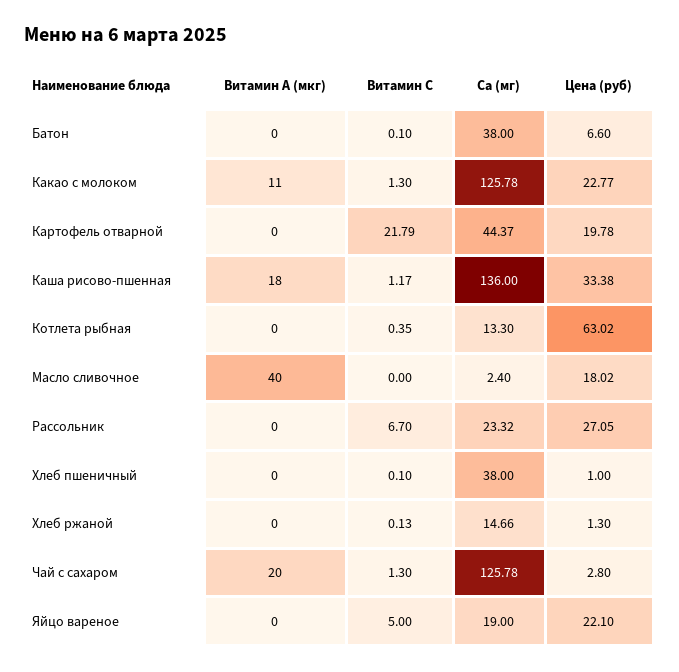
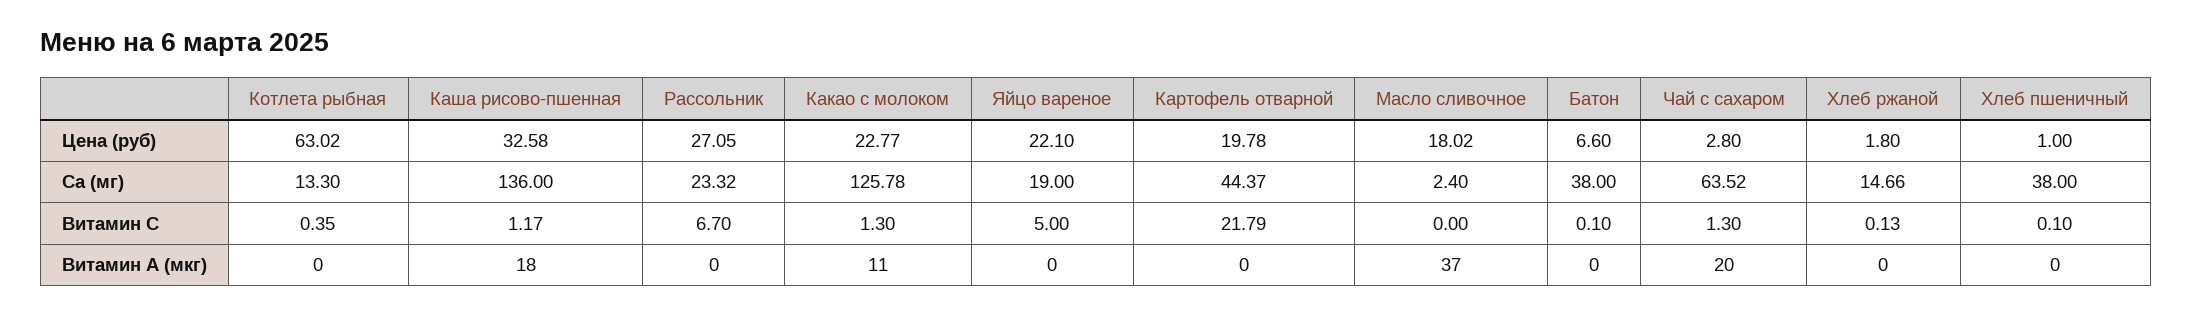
  {
    "Витамин A (мкг)": {
      "Батон": 0,
      "Какао с молоком": 11,
      "Картофель отварной": 0,
      "Каша рисово-пшенная": 18,
      "Котлета рыбная": 0,
-     "Масло сливочное": 40,
+     "Масло сливочное": 37,
      "Рассольник": 0,
      "Хлеб пшеничный": 0,
      "Хлеб ржаной": 0,
      "Чай с сахаром": 20,
      "Яйцо вареное": 0
    },
    "Витамин C": {
      "Батон": 0.1,
      "Какао с молоком": 1.3,
      "Картофель отварной": 21.79,
      "Каша рисово-пшенная": 1.17,
      "Котлета рыбная": 0.35,
      "Масло сливочное": 0,
      "Рассольник": 6.7,
      "Хлеб пшеничный": 0.1,
      "Хлеб ржаной": 0.13,
      "Чай с сахаром": 1.3,
      "Яйцо вареное": 5
    },
    "Ca (мг)": {
      "Батон": 38,
      "Какао с молоком": 125.78,
      "Картофель отварной": 44.37,
      "Каша рисово-пшенная": 136,
      "Котлета рыбная": 13.3,
      "Масло сливочное": 2.4,
      "Рассольник": 23.32,
      "Хлеб пшеничный": 38,
      "Хлеб ржаной": 14.66,
-     "Чай с сахаром": 125.78,
+     "Чай с сахаром": 63.52,
      "Яйцо вареное": 19
    },
    "Цена (руб)": {
      "Батон": 6.6,
      "Какао с молоком": 22.77,
      "Картофель отварной": 19.78,
-     "Каша рисово-пшенная": 33.38,
+     "Каша рисово-пшенная": 32.58,
      "Котлета рыбная": 63.02,
      "Масло сливочное": 18.02,
      "Рассольник": 27.05,
      "Хлеб пшеничный": 1,
-     "Хлеб ржаной": 1.3,
+     "Хлеб ржаной": 1.8,
      "Чай с сахаром": 2.8,
      "Яйцо вареное": 22.1
    }
  }

